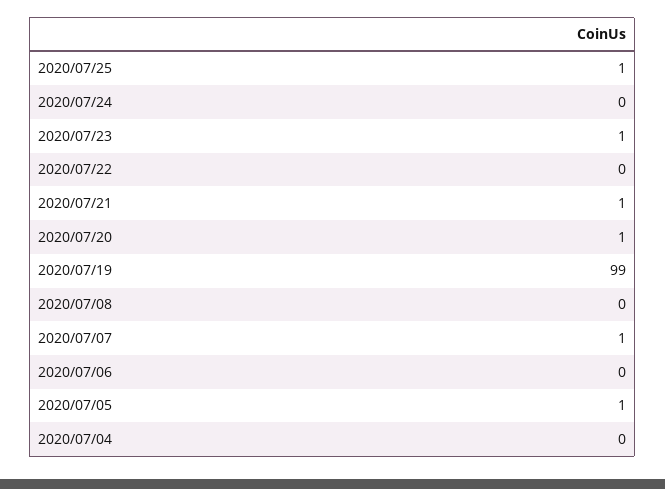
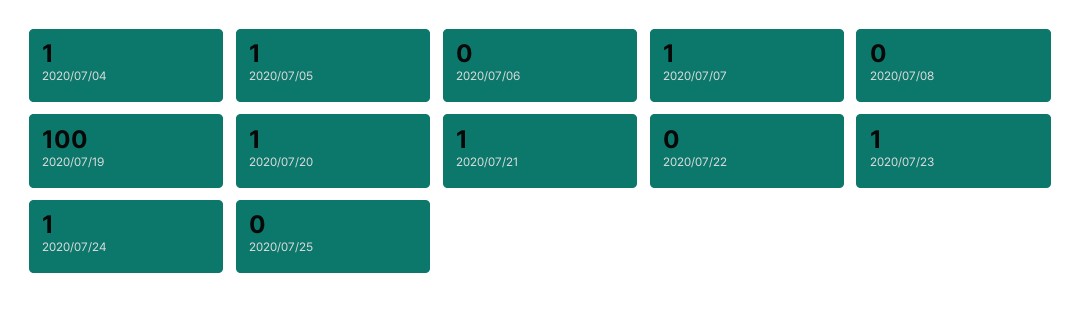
  {
-   "2020/07/25": 1,
+   "2020/07/25": 0,
-   "2020/07/24": 0,
+   "2020/07/24": 1,
    "2020/07/23": 1,
    "2020/07/22": 0,
    "2020/07/21": 1,
    "2020/07/20": 1,
-   "2020/07/19": 99,
+   "2020/07/19": 100,
    "2020/07/08": 0,
    "2020/07/07": 1,
    "2020/07/06": 0,
    "2020/07/05": 1,
-   "2020/07/04": 0
+   "2020/07/04": 1
  }

